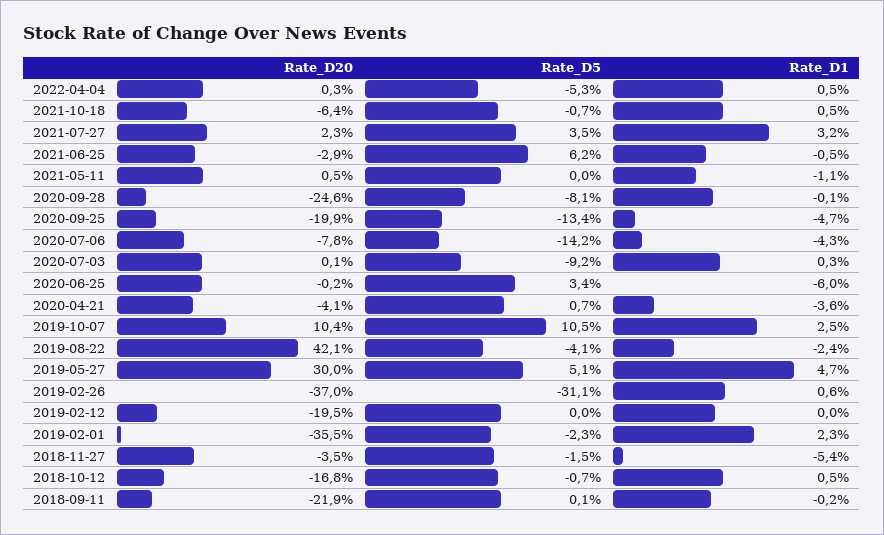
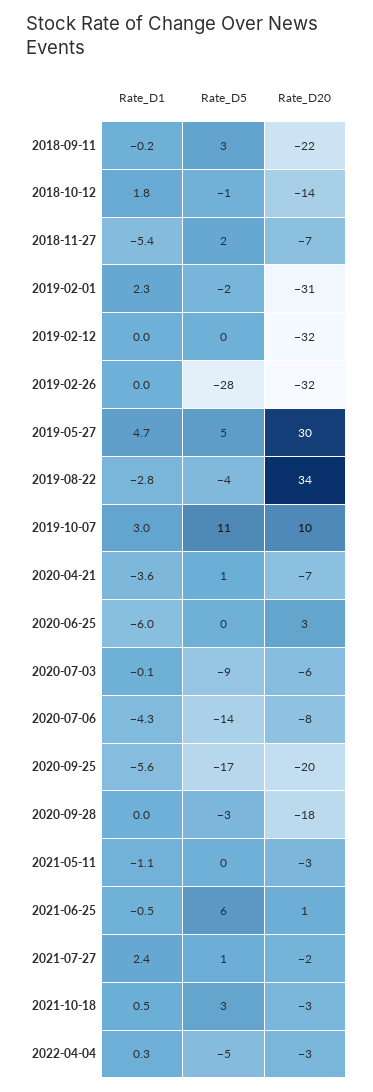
  {
    "Rate_D20": {
-     "2022-04-04": 0.3,
+     "2022-04-04": -3,
-     "2021-10-18": -6.4,
+     "2021-10-18": -3,
-     "2021-07-27": 2.3,
+     "2021-07-27": -2,
-     "2021-06-25": -2.9,
+     "2021-06-25": 1,
-     "2021-05-11": 0.5,
+     "2021-05-11": -3,
-     "2020-09-28": -24.6,
+     "2020-09-28": -18,
      "2020-09-25": -19.9,
      "2020-07-06": -7.8,
-     "2020-07-03": 0.1,
+     "2020-07-03": -6,
-     "2020-06-25": -0.2,
+     "2020-06-25": 3,
-     "2020-04-21": -4.1,
+     "2020-04-21": -7,
      "2019-10-07": 10.4,
-     "2019-08-22": 42.1,
+     "2019-08-22": 34,
      "2019-05-27": 30,
-     "2019-02-26": -37,
+     "2019-02-26": -32,
-     "2019-02-12": -19.5,
+     "2019-02-12": -32,
-     "2019-02-01": -35.5,
+     "2019-02-01": -31,
-     "2018-11-27": -3.5,
+     "2018-11-27": -7,
-     "2018-10-12": -16.8,
+     "2018-10-12": -14,
      "2018-09-11": -21.9
    },
    "Rate_D5": {
      "2022-04-04": -5.3,
-     "2021-10-18": -0.7,
+     "2021-10-18": 3,
-     "2021-07-27": 3.5,
+     "2021-07-27": 1,
      "2021-06-25": 6.2,
      "2021-05-11": 0,
-     "2020-09-28": -8.1,
+     "2020-09-28": -3,
-     "2020-09-25": -13.4,
+     "2020-09-25": -17,
      "2020-07-06": -14.2,
      "2020-07-03": -9.2,
-     "2020-06-25": 3.4,
+     "2020-06-25": 0,
      "2020-04-21": 0.7,
      "2019-10-07": 10.5,
      "2019-08-22": -4.1,
      "2019-05-27": 5.1,
-     "2019-02-26": -31.1,
+     "2019-02-26": -28,
      "2019-02-12": 0,
      "2019-02-01": -2.3,
-     "2018-11-27": -1.5,
+     "2018-11-27": 2,
      "2018-10-12": -0.7,
-     "2018-09-11": 0.1
+     "2018-09-11": 3
    },
    "Rate_D1": {
-     "2022-04-04": 0.5,
+     "2022-04-04": 0.3,
      "2021-10-18": 0.5,
-     "2021-07-27": 3.2,
+     "2021-07-27": 2.4,
      "2021-06-25": -0.5,
      "2021-05-11": -1.1,
-     "2020-09-28": -0.1,
+     "2020-09-28": 0,
-     "2020-09-25": -4.7,
+     "2020-09-25": -5.6,
      "2020-07-06": -4.3,
-     "2020-07-03": 0.3,
+     "2020-07-03": -0.1,
      "2020-06-25": -6,
      "2020-04-21": -3.6,
-     "2019-10-07": 2.5,
+     "2019-10-07": 3,
-     "2019-08-22": -2.4,
+     "2019-08-22": -2.8,
      "2019-05-27": 4.7,
-     "2019-02-26": 0.6,
+     "2019-02-26": 0,
      "2019-02-12": 0,
      "2019-02-01": 2.3,
      "2018-11-27": -5.4,
-     "2018-10-12": 0.5,
+     "2018-10-12": 1.8,
      "2018-09-11": -0.2
    }
  }

